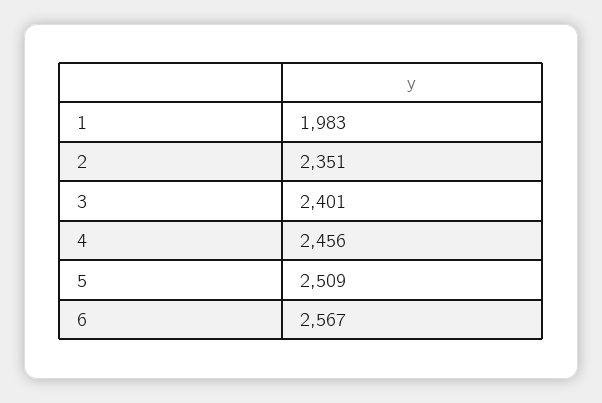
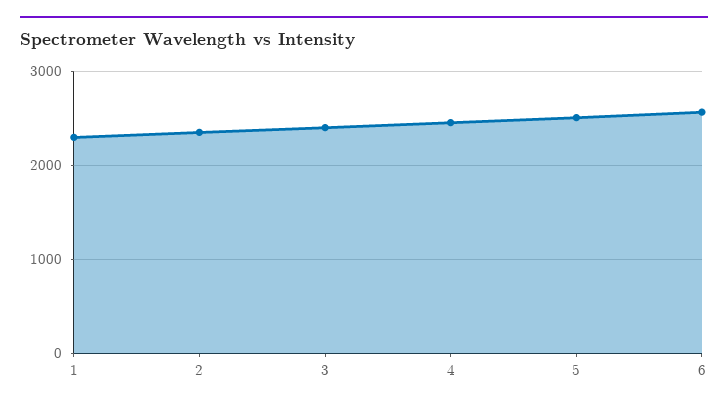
  {
-   "1": 1983,
+   "1": 2300,
    "2": 2351,
    "3": 2401,
    "4": 2456,
    "5": 2509,
    "6": 2567
  }

